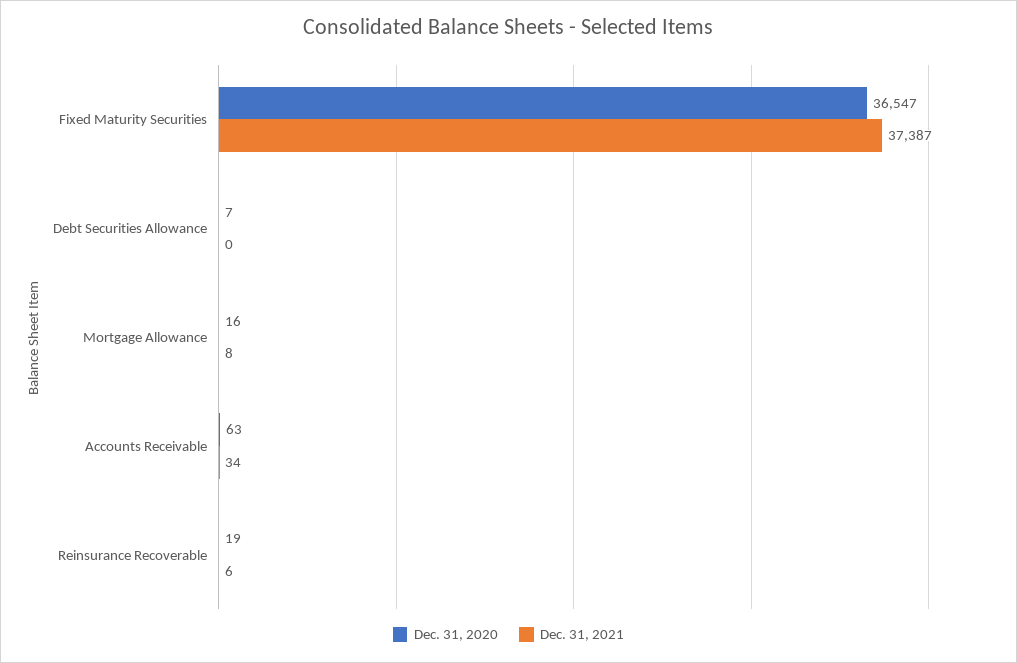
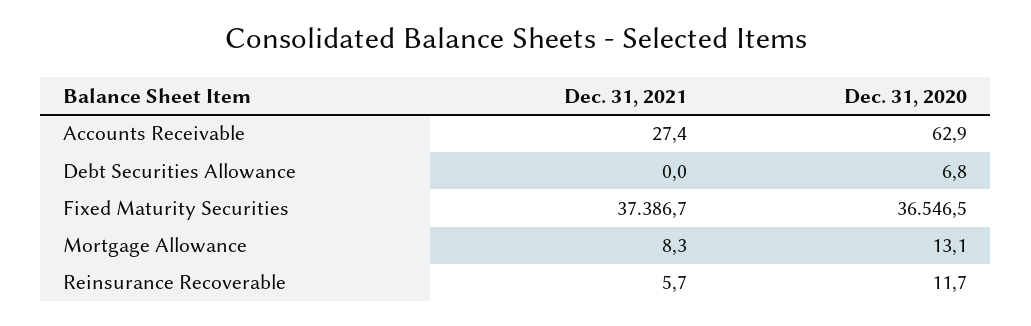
  {
    "Dec. 31, 2020": {
      "Fixed Maturity Securities": 36546.5,
      "Debt Securities Allowance": 6.8,
-     "Mortgage Allowance": 16,
+     "Mortgage Allowance": 13.1,
      "Accounts Receivable": 62.9,
-     "Reinsurance Recoverable": 19
+     "Reinsurance Recoverable": 11.7
    },
    "Dec. 31, 2021": {
      "Fixed Maturity Securities": 37386.7,
      "Debt Securities Allowance": 0,
      "Mortgage Allowance": 8.3,
-     "Accounts Receivable": 34,
+     "Accounts Receivable": 27.4,
      "Reinsurance Recoverable": 5.7
    }
  }

